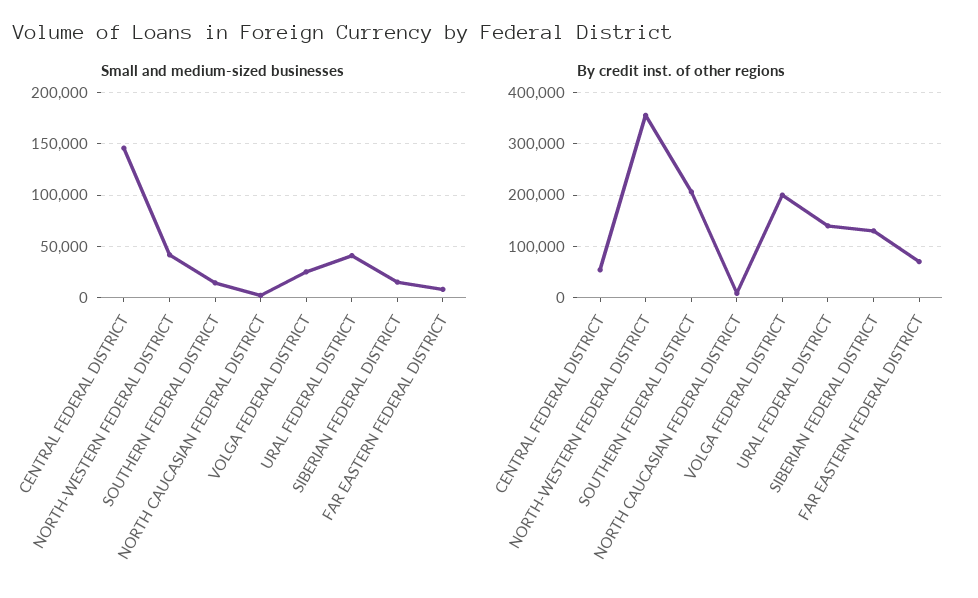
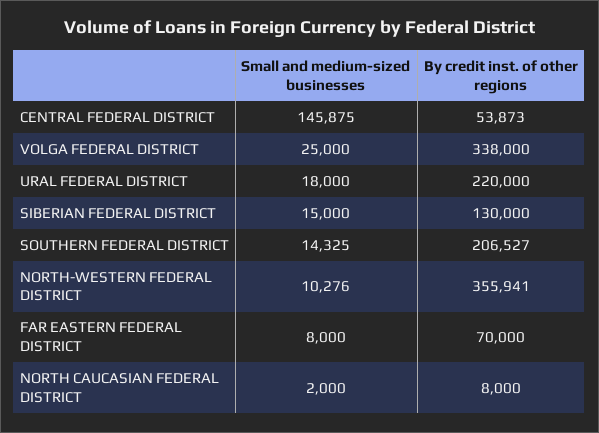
  {
    "Small and medium-sized businesses": {
      "CENTRAL FEDERAL DISTRICT": 145875,
-     "NORTH-WESTERN FEDERAL DISTRICT": 40000,
+     "NORTH-WESTERN FEDERAL DISTRICT": 10276,
      "SOUTHERN FEDERAL DISTRICT": 14325,
      "NORTH CAUCASIAN FEDERAL DISTRICT": 2000,
      "VOLGA FEDERAL DISTRICT": 25000,
-     "URAL FEDERAL DISTRICT": 40000,
+     "URAL FEDERAL DISTRICT": 18000,
      "SIBERIAN FEDERAL DISTRICT": 15000,
      "FAR EASTERN FEDERAL DISTRICT": 8000
    },
    "By credit inst. of other regions": {
      "CENTRAL FEDERAL DISTRICT": 53873,
      "NORTH-WESTERN FEDERAL DISTRICT": 355941,
      "SOUTHERN FEDERAL DISTRICT": 206527,
      "NORTH CAUCASIAN FEDERAL DISTRICT": 8000,
-     "VOLGA FEDERAL DISTRICT": 200000,
+     "VOLGA FEDERAL DISTRICT": 338000,
-     "URAL FEDERAL DISTRICT": 140000,
+     "URAL FEDERAL DISTRICT": 220000,
      "SIBERIAN FEDERAL DISTRICT": 130000,
      "FAR EASTERN FEDERAL DISTRICT": 70000
    }
  }

